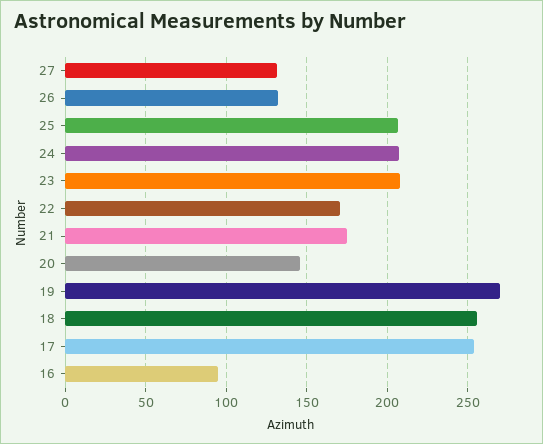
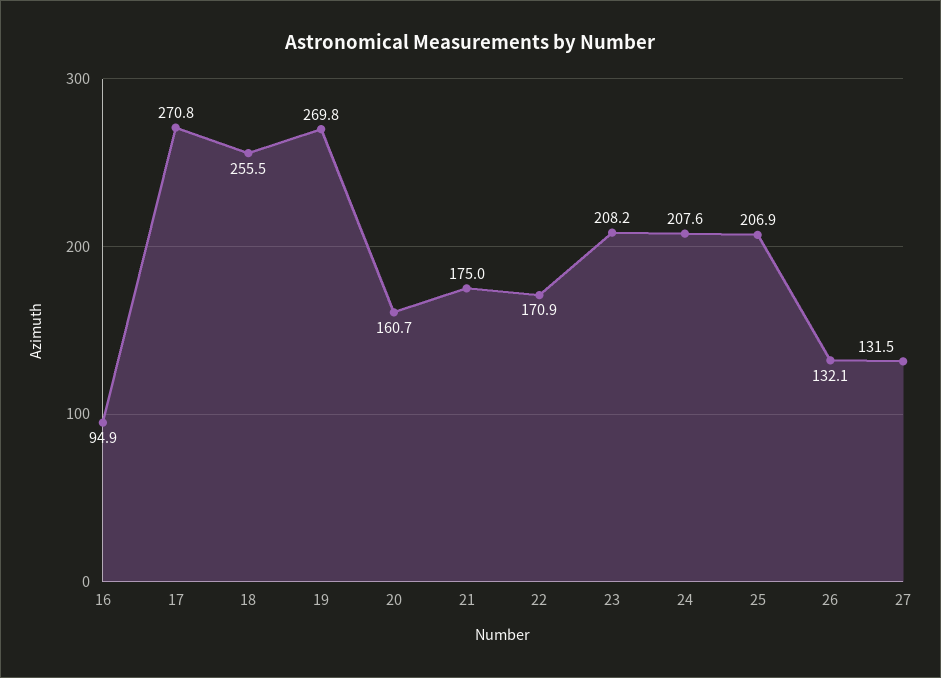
  {
    "27": 131.5,
    "26": 132.1,
    "25": 206.9,
    "24": 207.6,
    "23": 208.2,
    "22": 170.9,
    "21": 175,
-   "20": 145,
+   "20": 160.7,
    "19": 269.8,
    "18": 255.5,
-   "17": 255,
+   "17": 270.8,
    "16": 94.9
  }

